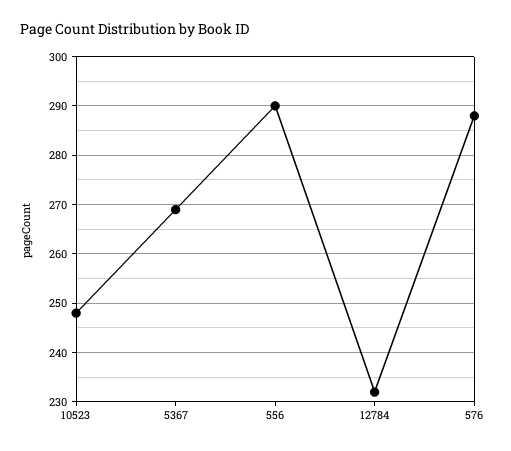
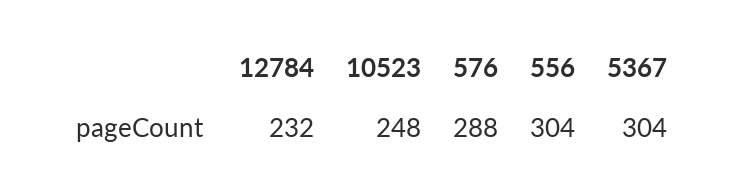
  {
    "10523": 248,
-   "5367": 270,
+   "5367": 304,
-   "556": 290,
+   "556": 304,
    "12784": 232,
    "576": 288
  }

